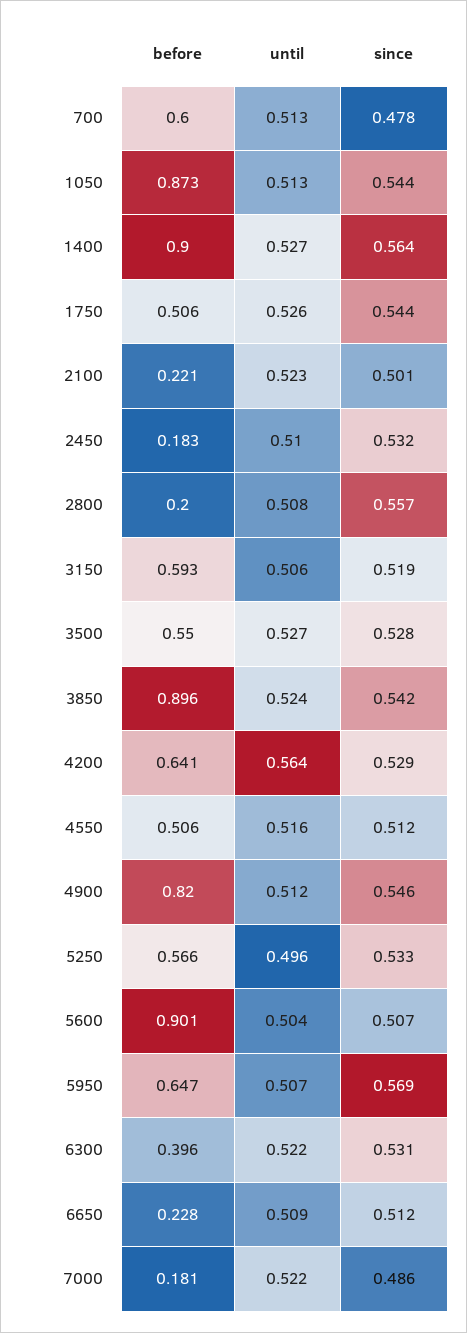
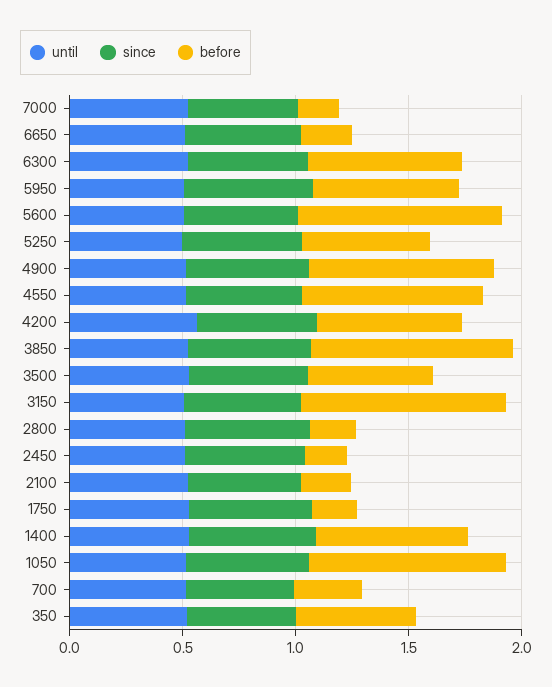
  {
    "before": {
-     "700": 0.6,
+     "700": 0.3,
      "1050": 0.873,
-     "1400": 0.9,
+     "1400": 0.7,
-     "1750": 0.506,
+     "1750": 0.2,
      "2100": 0.221,
      "2450": 0.183,
      "2800": 0.2,
-     "3150": 0.593,
+     "3150": 0.9,
      "3500": 0.55,
      "3850": 0.896,
      "4200": 0.641,
-     "4550": 0.506,
+     "4550": 0.8,
      "4900": 0.82,
      "5250": 0.566,
      "5600": 0.901,
      "5950": 0.647,
-     "6300": 0.396,
+     "6300": 0.7,
      "6650": 0.228,
-     "7000": 0.181
+     "7000": 0.181,
+     "350": 0.5
    },
    "until": {
      "700": 0.513,
      "1050": 0.513,
      "1400": 0.527,
      "1750": 0.526,
      "2100": 0.523,
      "2450": 0.51,
      "2800": 0.508,
      "3150": 0.506,
      "3500": 0.527,
      "3850": 0.524,
      "4200": 0.564,
      "4550": 0.516,
      "4900": 0.512,
      "5250": 0.496,
      "5600": 0.504,
      "5950": 0.507,
      "6300": 0.522,
      "6650": 0.509,
-     "7000": 0.522
+     "7000": 0.522,
+     "350": 0.5
    },
    "since": {
      "700": 0.478,
      "1050": 0.544,
      "1400": 0.564,
      "1750": 0.544,
      "2100": 0.501,
      "2450": 0.532,
      "2800": 0.557,
      "3150": 0.519,
      "3500": 0.528,
      "3850": 0.542,
      "4200": 0.529,
      "4550": 0.512,
      "4900": 0.546,
      "5250": 0.533,
      "5600": 0.507,
      "5950": 0.569,
      "6300": 0.531,
      "6650": 0.512,
-     "7000": 0.486
+     "7000": 0.486,
+     "350": 0.5
    }
  }

